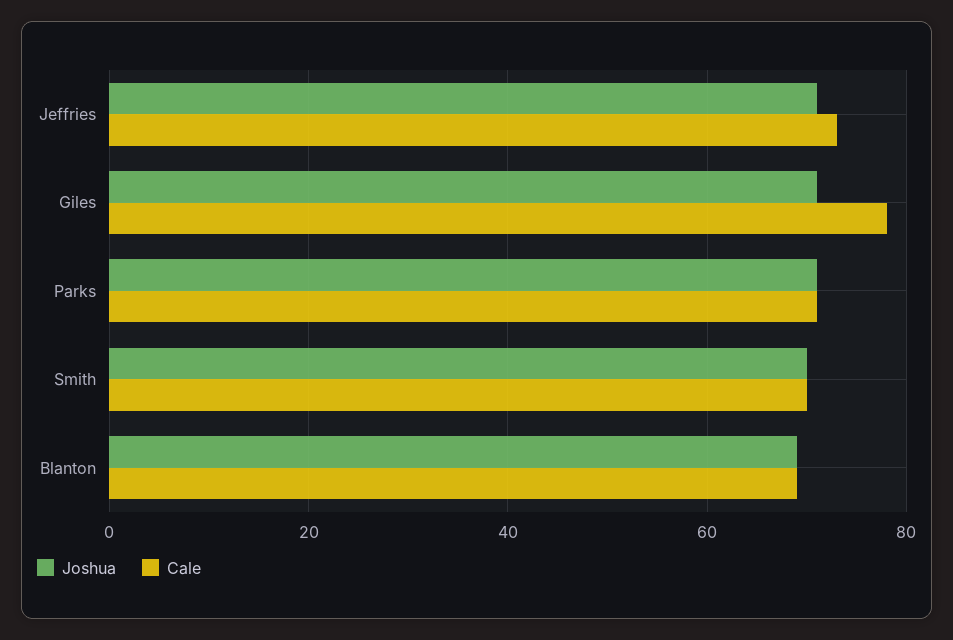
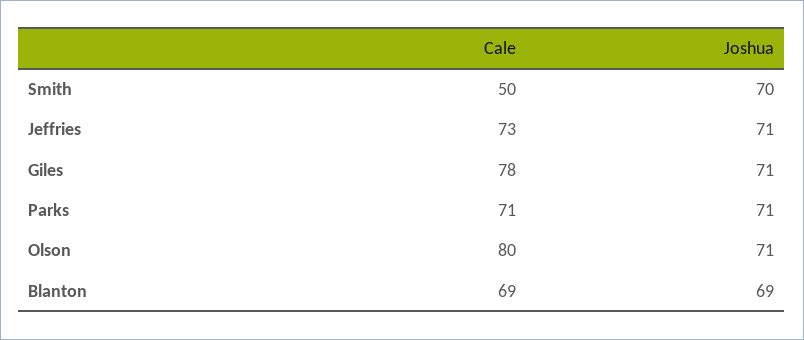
  {
    "Joshua": {
      "Jeffries": 71,
      "Giles": 71,
      "Parks": 71,
      "Smith": 70,
-     "Blanton": 69
+     "Blanton": 69,
+     "Olson": 71
    },
    "Cale": {
      "Jeffries": 73,
      "Giles": 78,
      "Parks": 71,
-     "Smith": 70,
+     "Smith": 50,
-     "Blanton": 69
+     "Blanton": 69,
+     "Olson": 80
    }
  }

